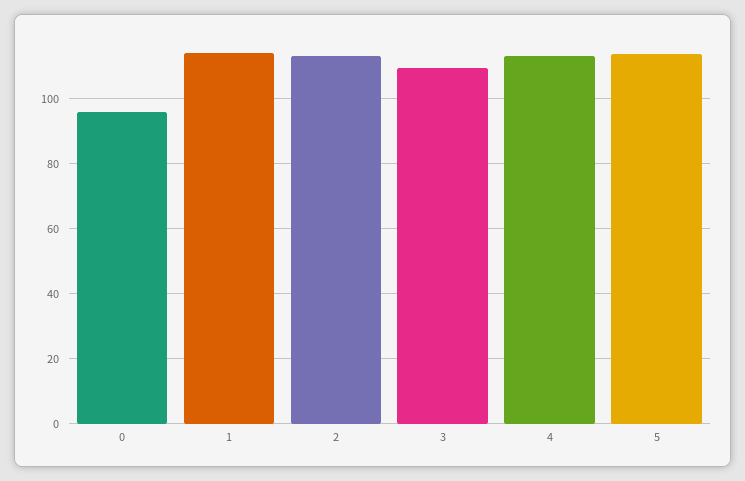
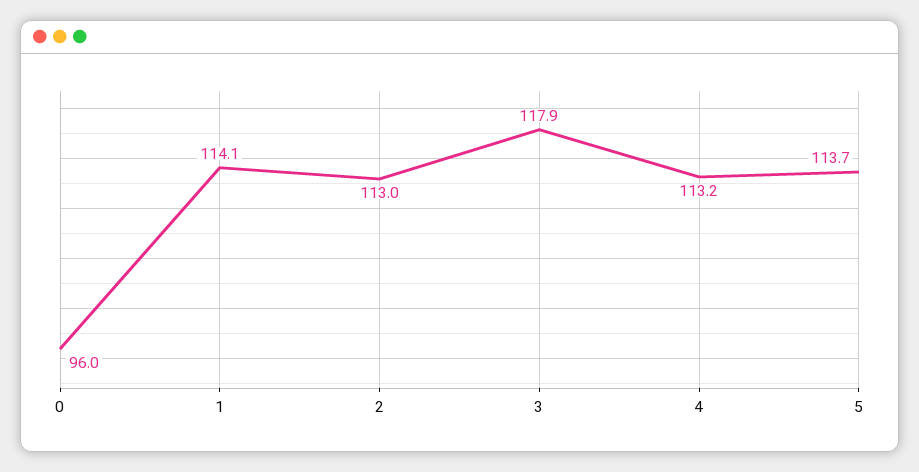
  {
    "0": 96,
    "1": 114.1,
    "2": 113,
-   "3": 110,
+   "3": 117.9,
    "4": 113.2,
    "5": 113.7
  }

